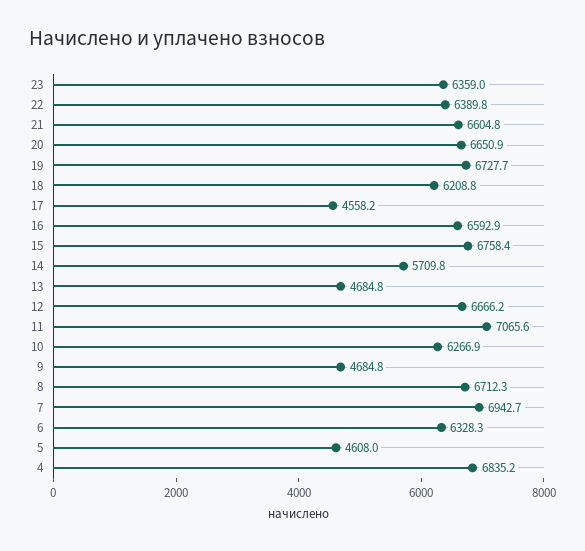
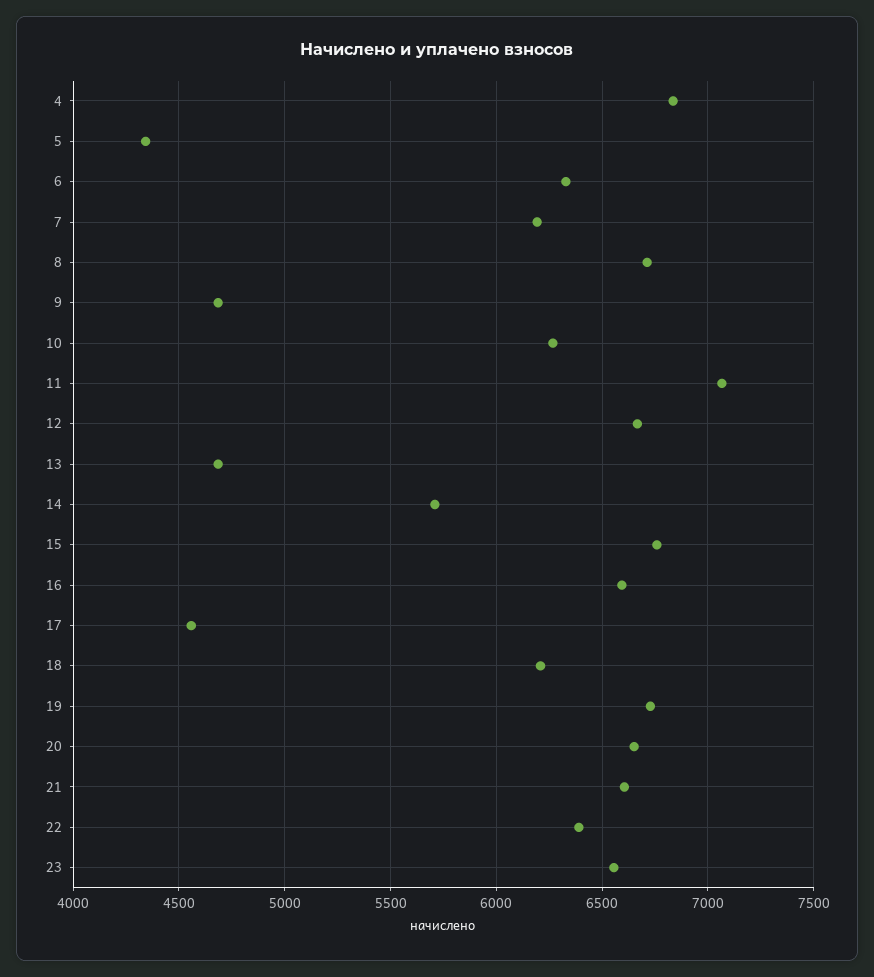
  {
-   "23": 6359,
+   "23": 6550,
    "22": 6389.8,
    "21": 6604.8,
    "20": 6650.9,
    "19": 6727.7,
    "18": 6208.8,
    "17": 4558.2,
    "16": 6592.9,
    "15": 6758.4,
    "14": 5709.8,
    "13": 4684.8,
    "12": 6666.2,
    "11": 7065.6,
    "10": 6266.9,
    "9": 4684.8,
    "8": 6712.3,
-   "7": 6942.7,
+   "7": 6200,
    "6": 6328.3,
-   "5": 4608,
+   "5": 4350,
    "4": 6835.2
  }

